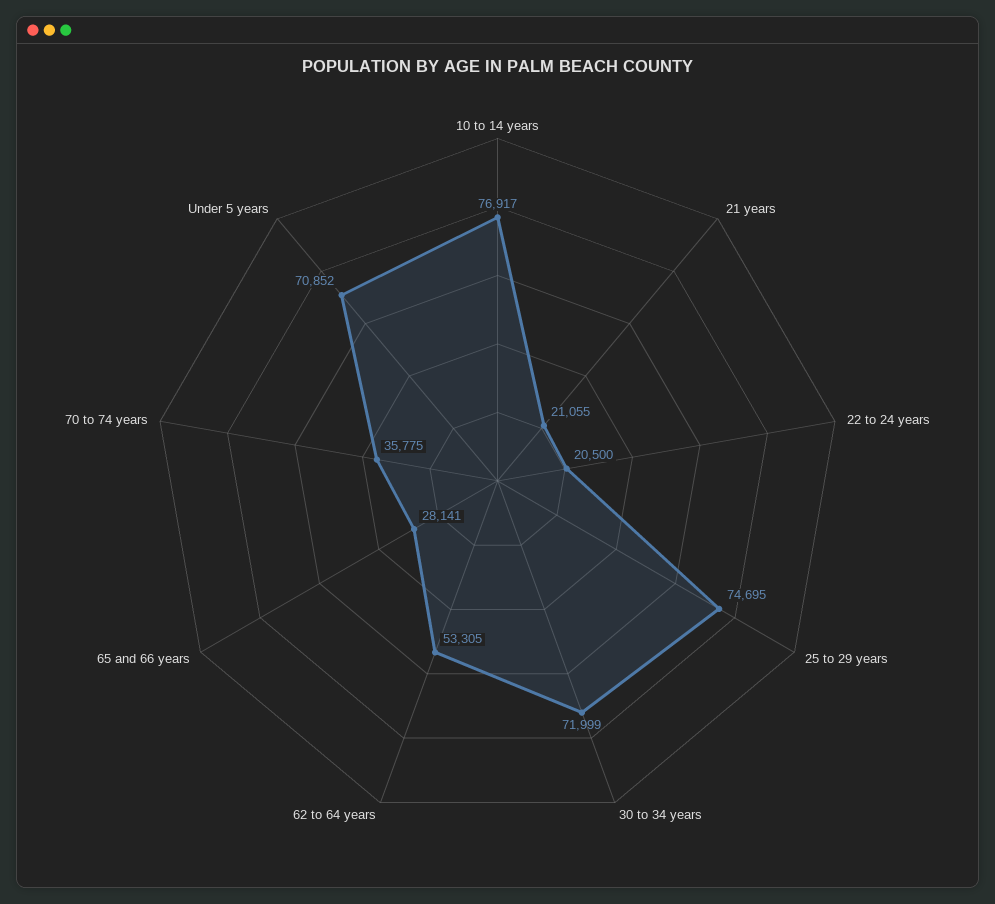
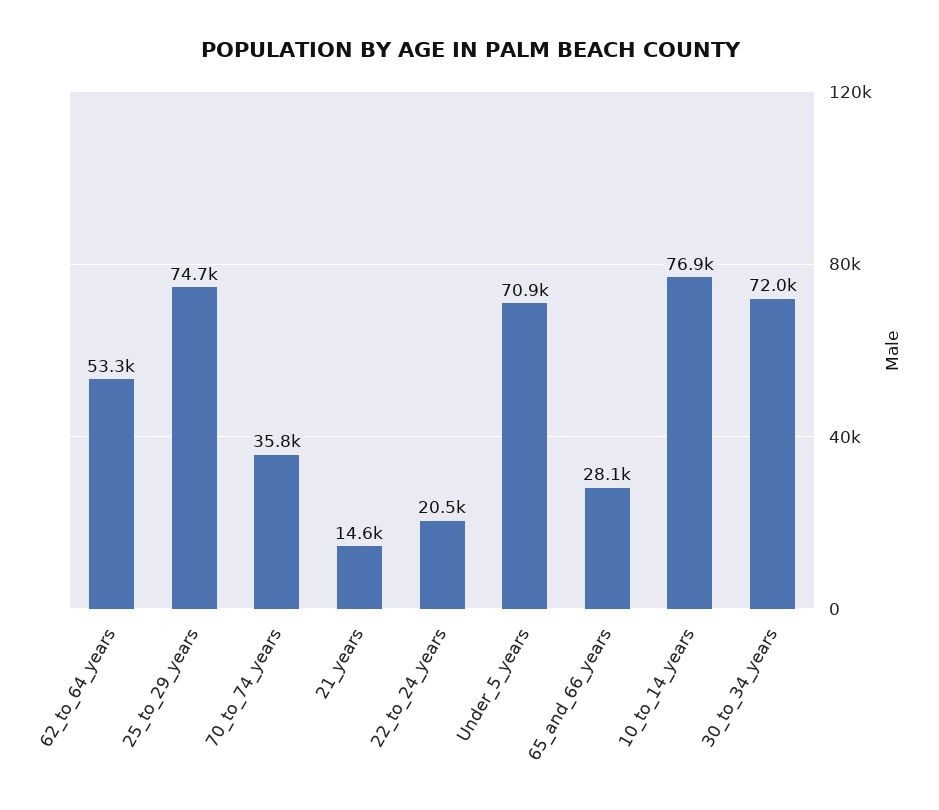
  {
    "10 to 14 years": 76917,
-   "21 years": 21055,
+   "21 years": 14600,
    "22 to 24 years": 20500,
    "25 to 29 years": 74695,
    "30 to 34 years": 71999,
    "62 to 64 years": 53305,
    "65 and 66 years": 28141,
    "70 to 74 years": 35775,
    "Under 5 years": 70852
  }

